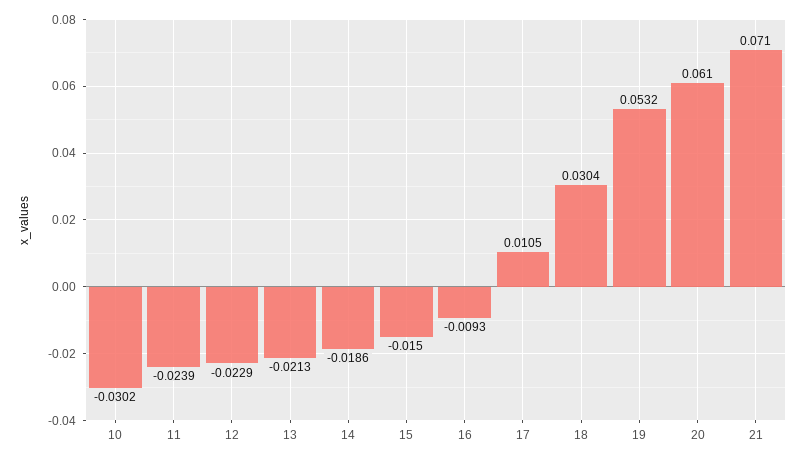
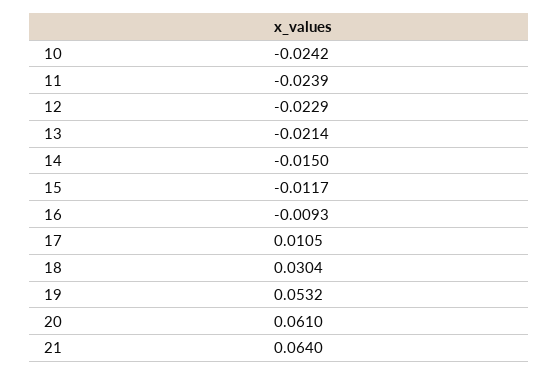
  {
-   "10": -0.0302,
+   "10": -0.0242,
    "11": -0.0239,
    "12": -0.0229,
-   "13": -0.0213,
+   "13": -0.0214,
-   "14": -0.0186,
+   "14": -0.015,
-   "15": -0.015,
+   "15": -0.0117,
    "16": -0.0093,
    "17": 0.0105,
    "18": 0.0304,
    "19": 0.0532,
    "20": 0.061,
-   "21": 0.071
+   "21": 0.064
  }

